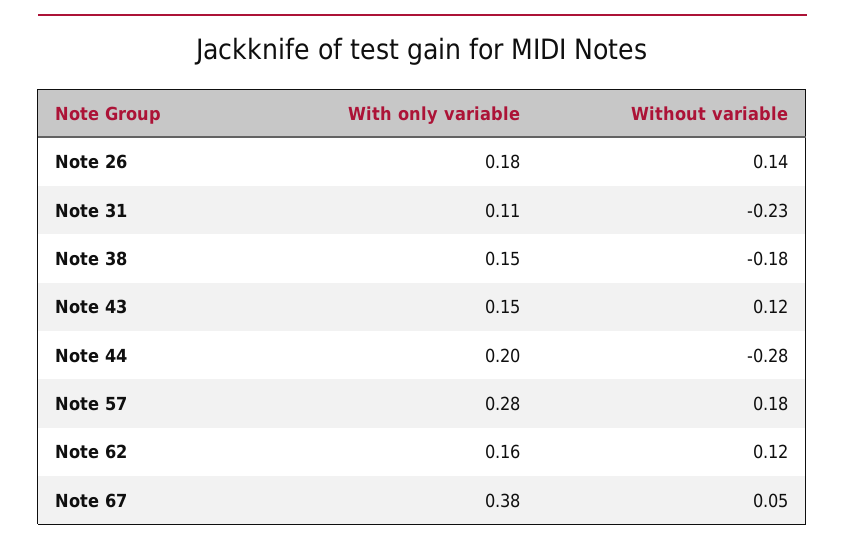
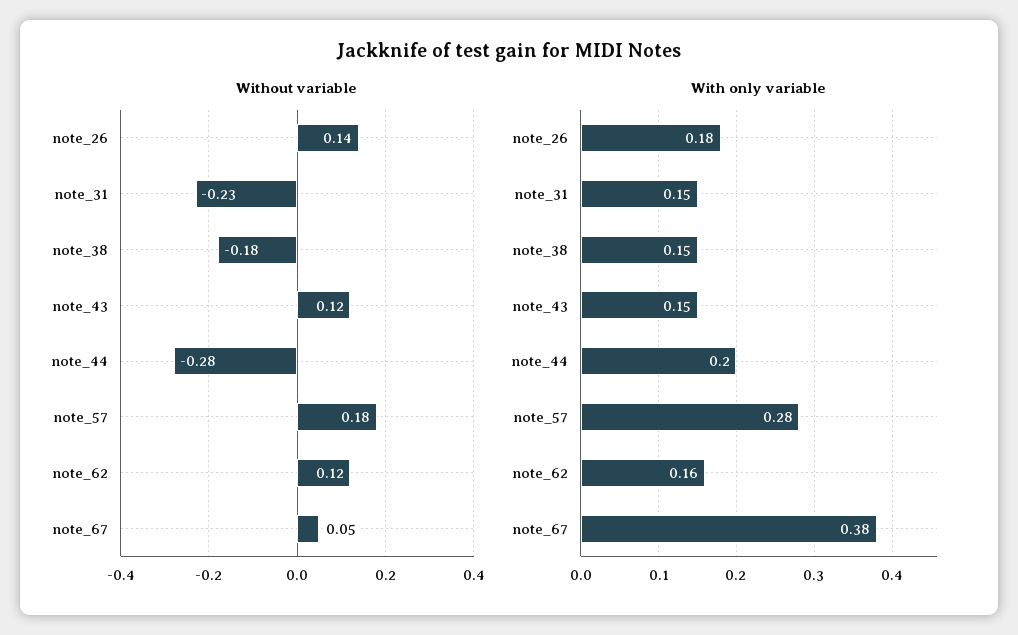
  {
    "With only variable": {
      "Note 26": 0.18,
-     "Note 31": 0.11,
+     "Note 31": 0.15,
      "Note 38": 0.15,
      "Note 43": 0.15,
      "Note 44": 0.2,
      "Note 57": 0.28,
      "Note 62": 0.16,
      "Note 67": 0.38
    },
    "Without variable": {
      "Note 26": 0.14,
      "Note 31": -0.23,
      "Note 38": -0.18,
      "Note 43": 0.12,
      "Note 44": -0.28,
      "Note 57": 0.18,
      "Note 62": 0.12,
      "Note 67": 0.05
    }
  }

